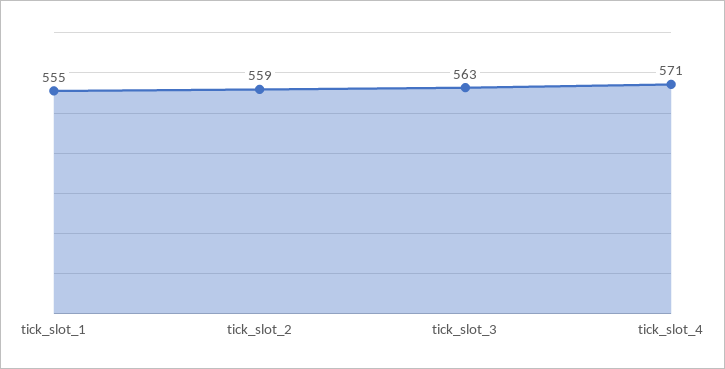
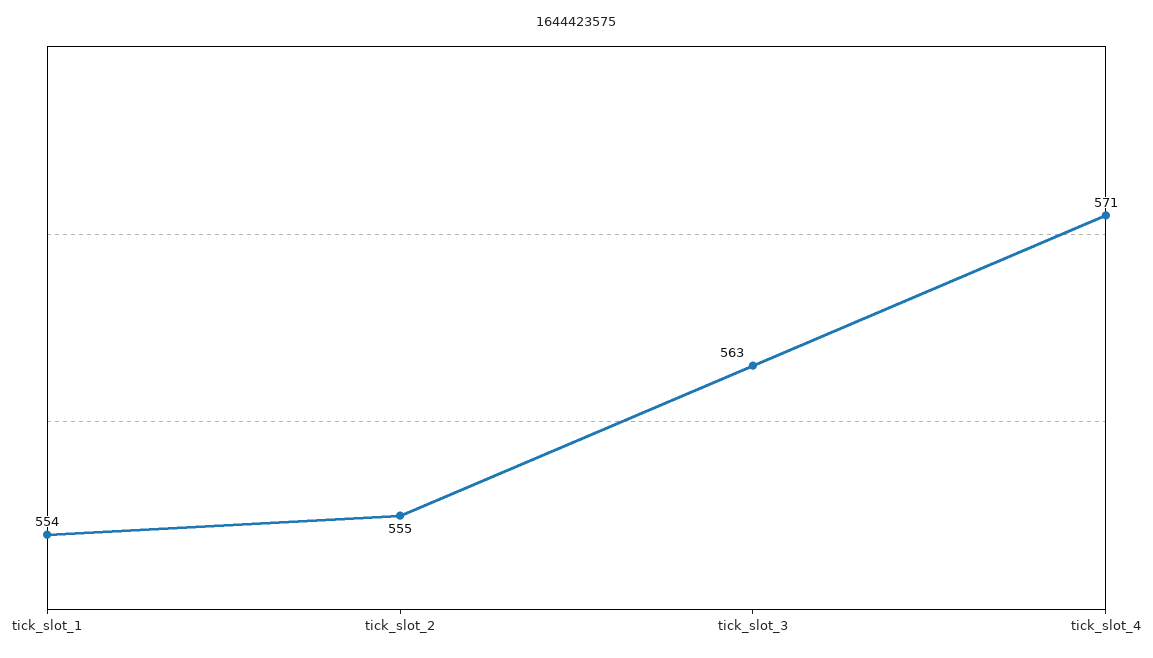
  {
-   "tick_slot_1": 555,
+   "tick_slot_1": 554,
-   "tick_slot_2": 559,
+   "tick_slot_2": 555,
    "tick_slot_3": 563,
    "tick_slot_4": 571
  }

